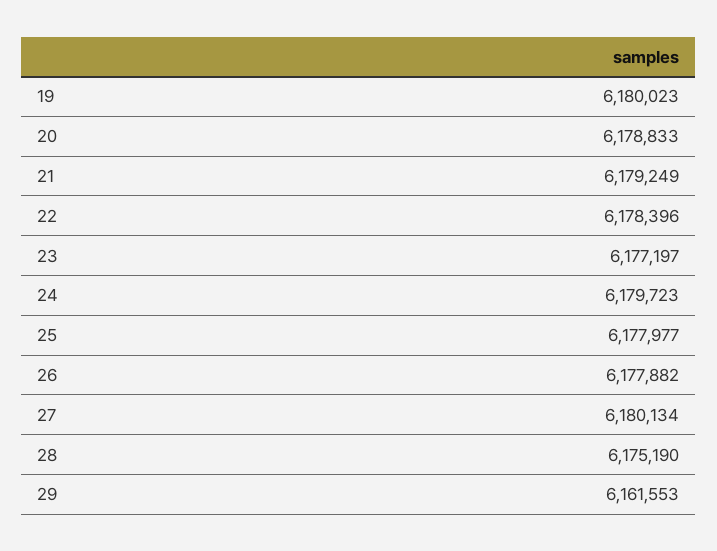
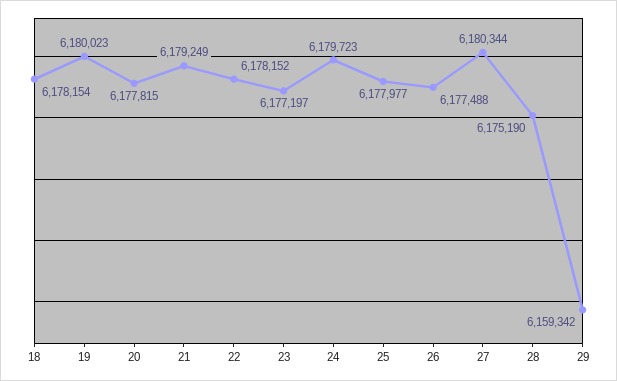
  {
    "19": 6180023,
-   "20": 6178833,
+   "20": 6177815,
    "21": 6179249,
-   "22": 6178396,
+   "22": 6178152,
    "23": 6177197,
    "24": 6179723,
    "25": 6177977,
-   "26": 6177882,
+   "26": 6177488,
-   "27": 6180134,
+   "27": 6180344,
    "28": 6175190,
-   "29": 6161553
+   "29": 6159342,
+   "18": 6178154
  }

